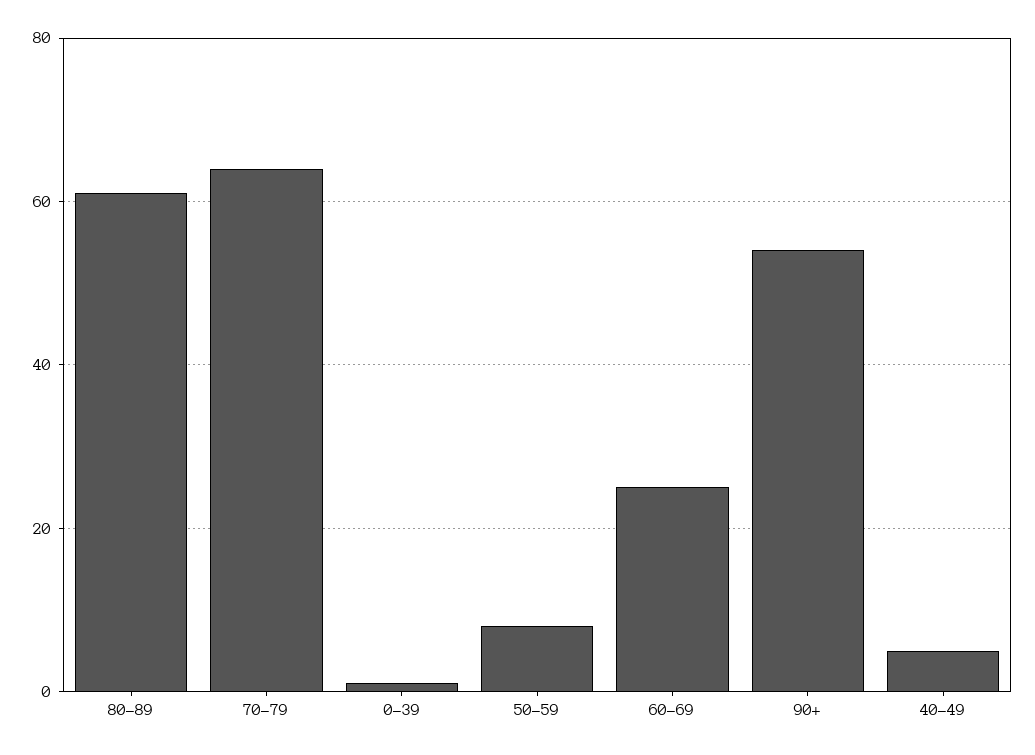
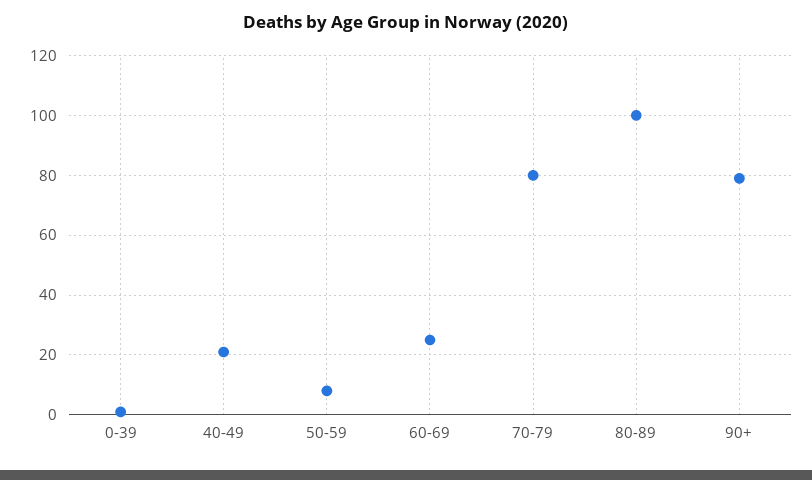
  {
-   "80-89": 60,
+   "80-89": 100,
-   "70-79": 65,
+   "70-79": 80,
    "0-39": 0,
    "50-59": 10,
    "60-69": 25,
-   "90+": 55,
+   "90+": 80,
-   "40-49": 5
+   "40-49": 20
  }

